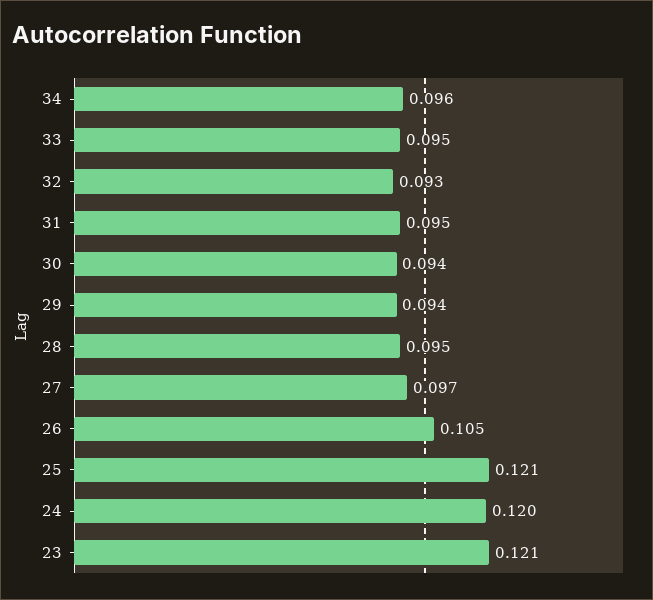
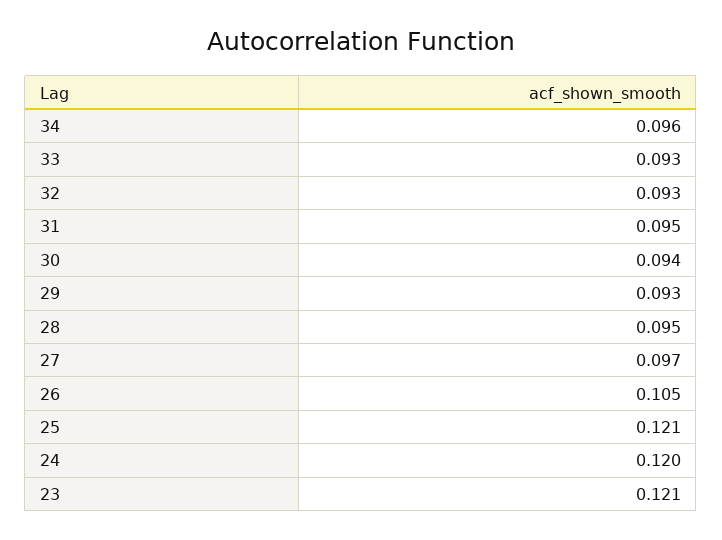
  {
    "34": 0.096,
-   "33": 0.095,
+   "33": 0.093,
    "32": 0.093,
    "31": 0.095,
    "30": 0.094,
-   "29": 0.094,
+   "29": 0.093,
    "28": 0.095,
    "27": 0.097,
    "26": 0.105,
    "25": 0.121,
    "24": 0.12,
    "23": 0.121
  }

